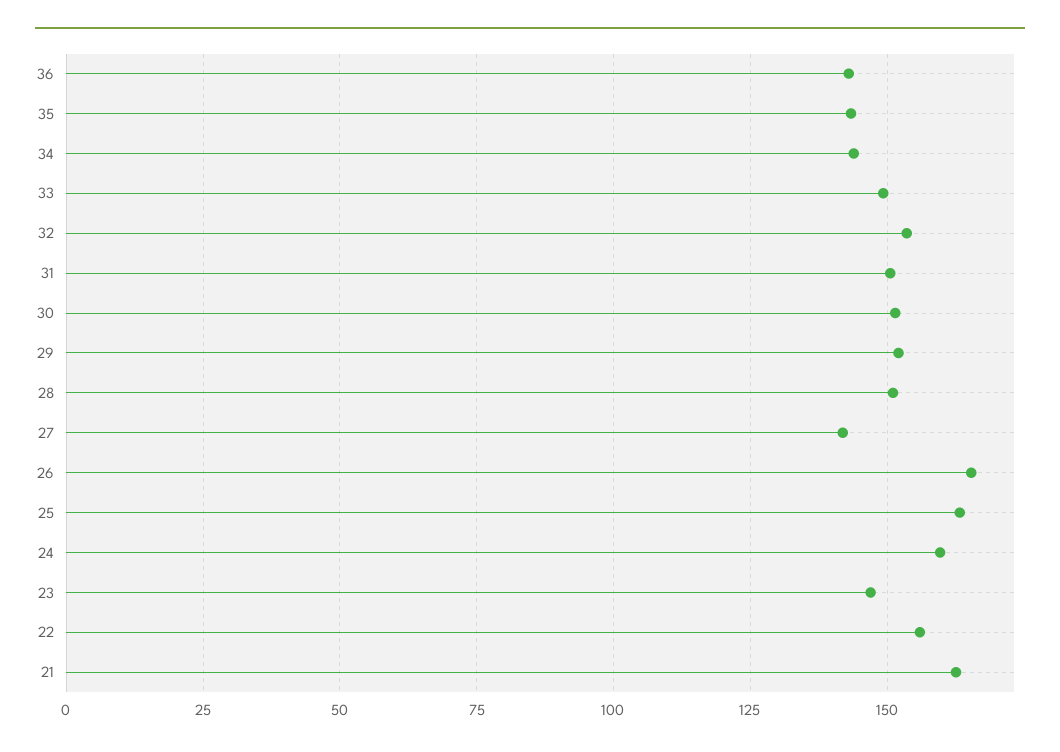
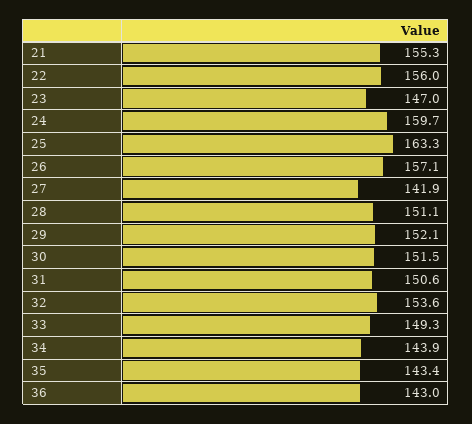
  {
    "36": 143,
    "35": 143.4,
    "34": 143.9,
    "33": 149.3,
    "32": 153.6,
    "31": 150.6,
    "30": 151.5,
    "29": 152.1,
    "28": 151.1,
    "27": 141.9,
-   "26": 165,
+   "26": 157.1,
    "25": 163.3,
    "24": 159.7,
    "23": 147,
    "22": 156,
-   "21": 162.5
+   "21": 155.3
  }

